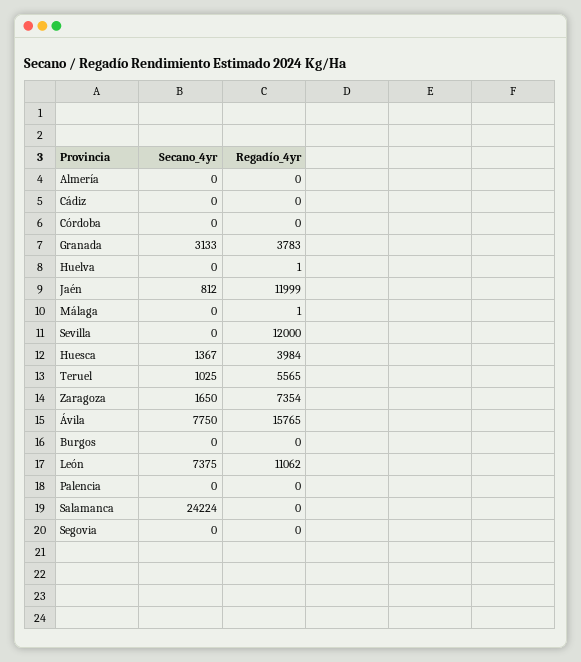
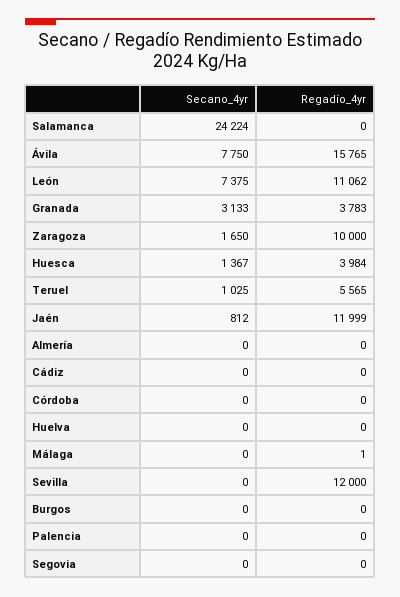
  {
    "Secano_4yr": {
      "Almería": 0,
      "Cádiz": 0,
      "Córdoba": 0,
      "Granada": 3133,
      "Huelva": 0,
      "Jaén": 812,
      "Málaga": 0,
      "Sevilla": 0,
      "Huesca": 1367,
      "Teruel": 1025,
      "Zaragoza": 1650,
      "Ávila": 7750,
      "Burgos": 0,
      "León": 7375,
      "Palencia": 0,
      "Salamanca": 24224,
      "Segovia": 0
    },
    "Regadío_4yr": {
      "Almería": 0,
      "Cádiz": 0,
      "Córdoba": 0,
      "Granada": 3783,
-     "Huelva": 1,
+     "Huelva": 0,
      "Jaén": 11999,
      "Málaga": 1,
      "Sevilla": 12000,
      "Huesca": 3984,
      "Teruel": 5565,
-     "Zaragoza": 7354,
+     "Zaragoza": 10000,
      "Ávila": 15765,
      "Burgos": 0,
      "León": 11062,
      "Palencia": 0,
      "Salamanca": 0,
      "Segovia": 0
    }
  }

